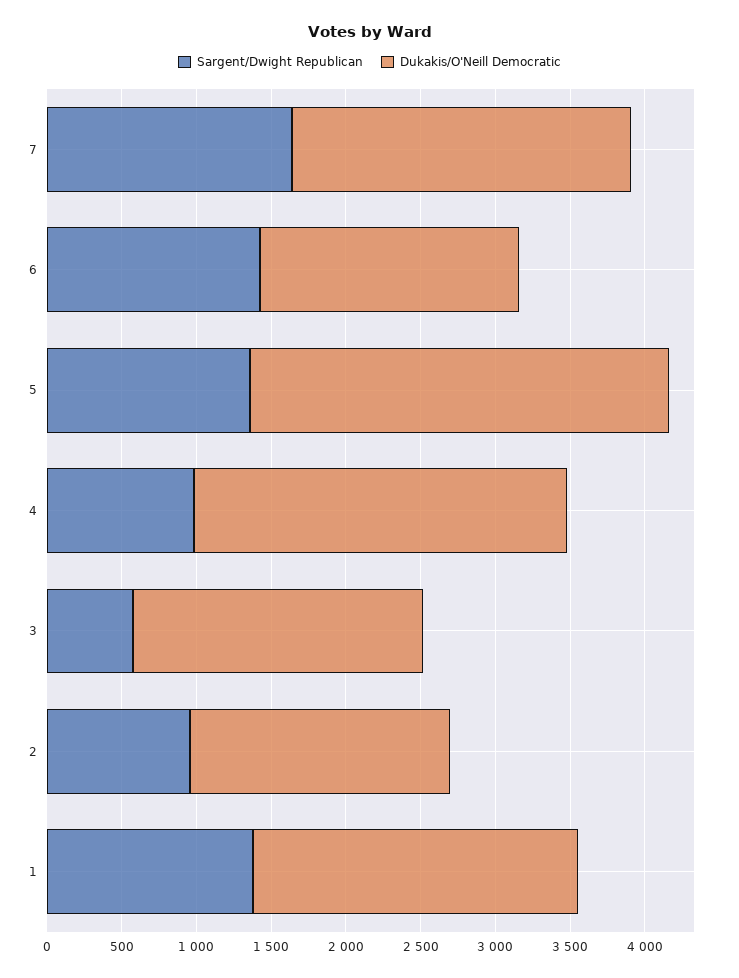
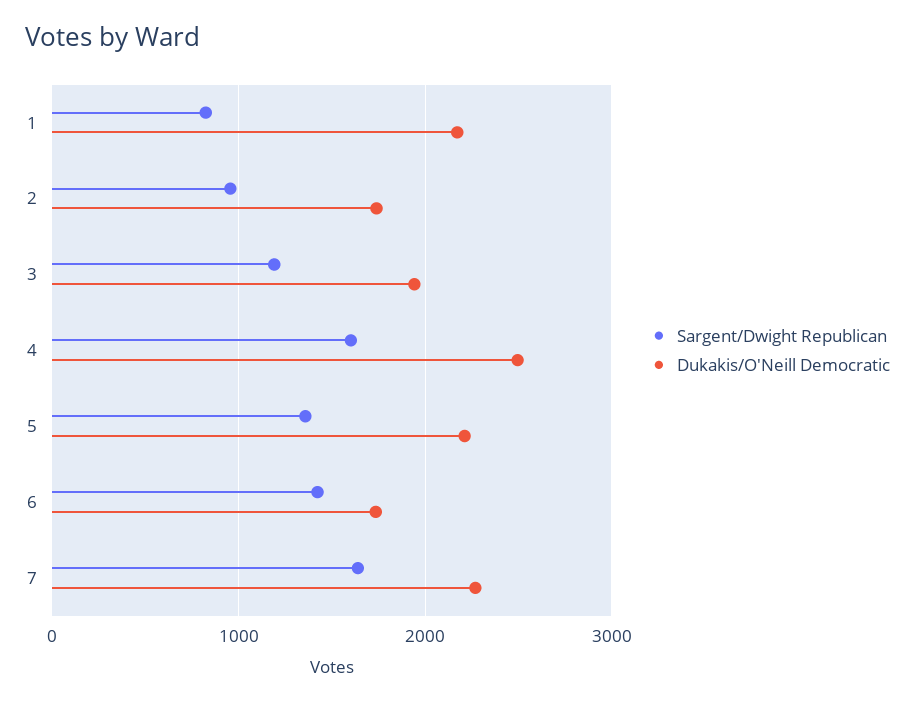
  {
    "Sargent/Dwight Republican": {
      "7": 1600,
      "6": 1400,
      "5": 1400,
-     "4": 1000,
+     "4": 1600,
-     "3": 600,
+     "3": 1200,
      "2": 1000,
-     "1": 1400
+     "1": 800
    },
    "Dukakis/O'Neill Democratic": {
      "7": 2300,
      "6": 1700,
-     "5": 2800,
+     "5": 2200,
      "4": 2500,
      "3": 1900,
      "2": 1700,
      "1": 2200
    }
  }

